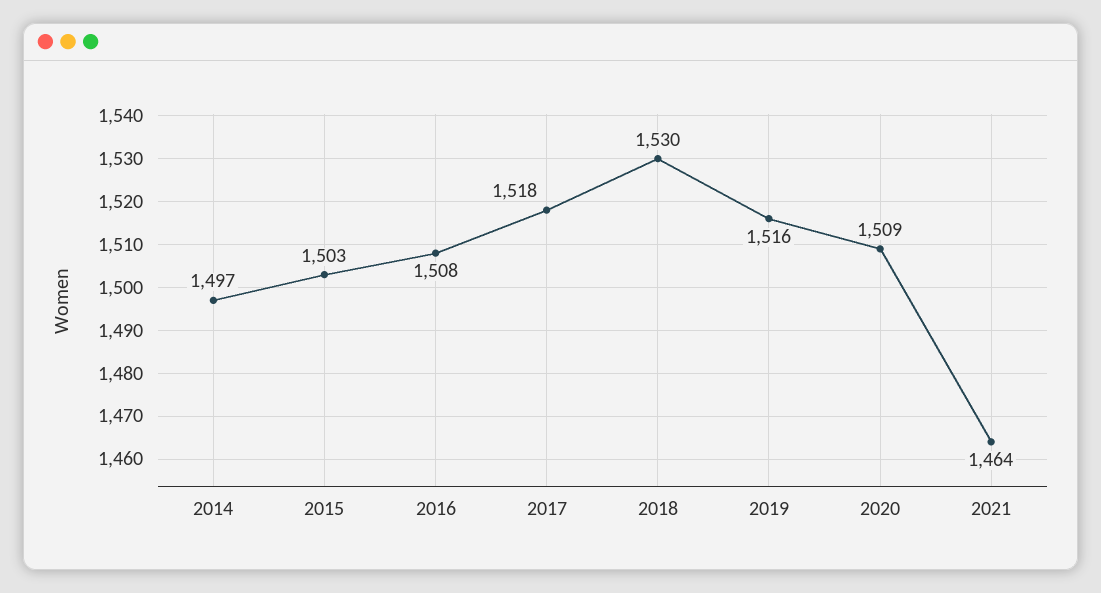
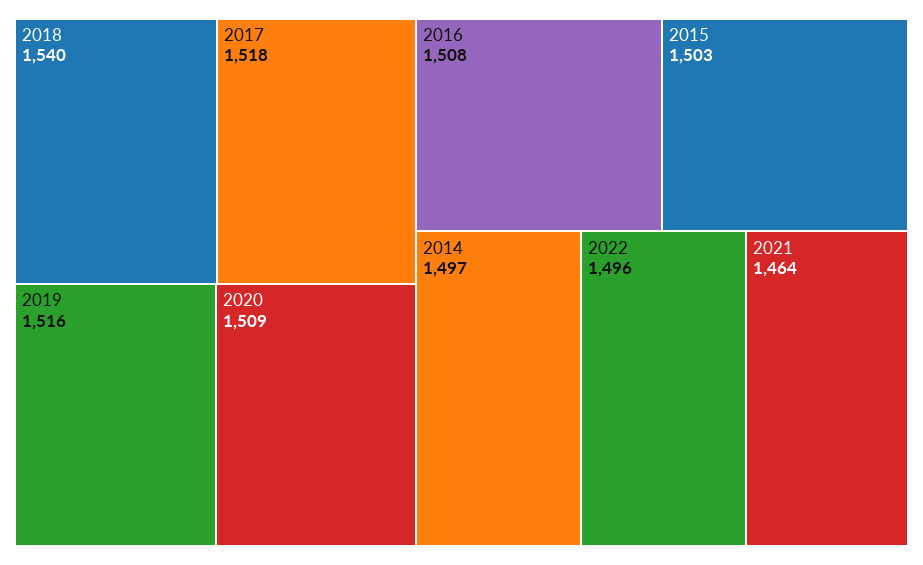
  {
    "2014": 1497,
    "2015": 1503,
    "2016": 1508,
    "2017": 1518,
-   "2018": 1530,
+   "2018": 1540,
    "2019": 1516,
    "2020": 1509,
-   "2021": 1464
+   "2021": 1464,
+   "2022": 1496
  }

